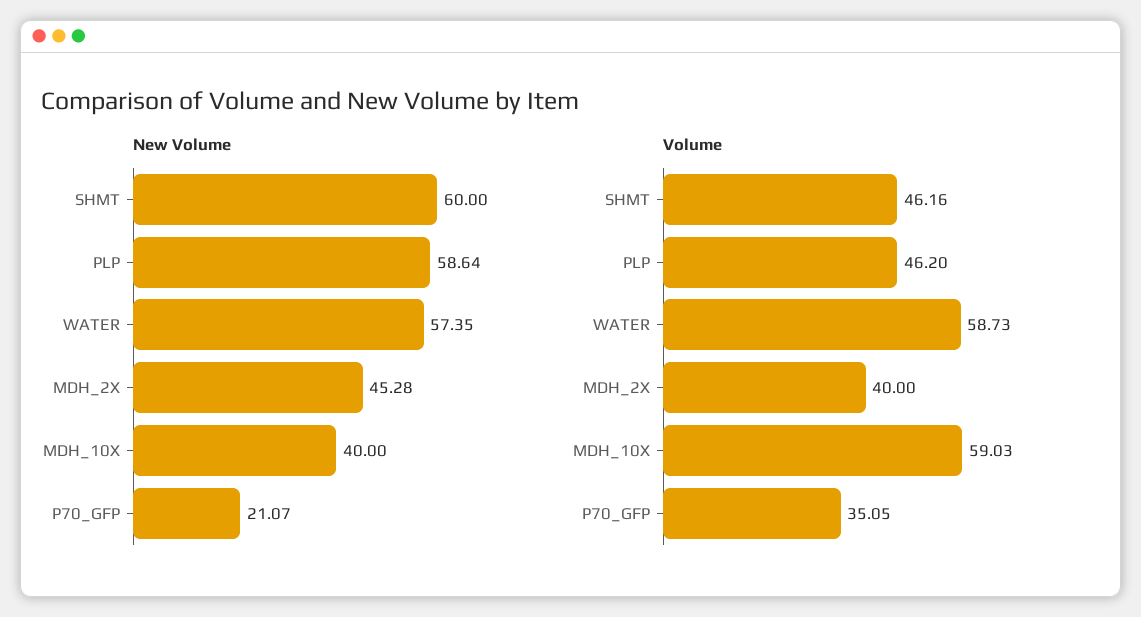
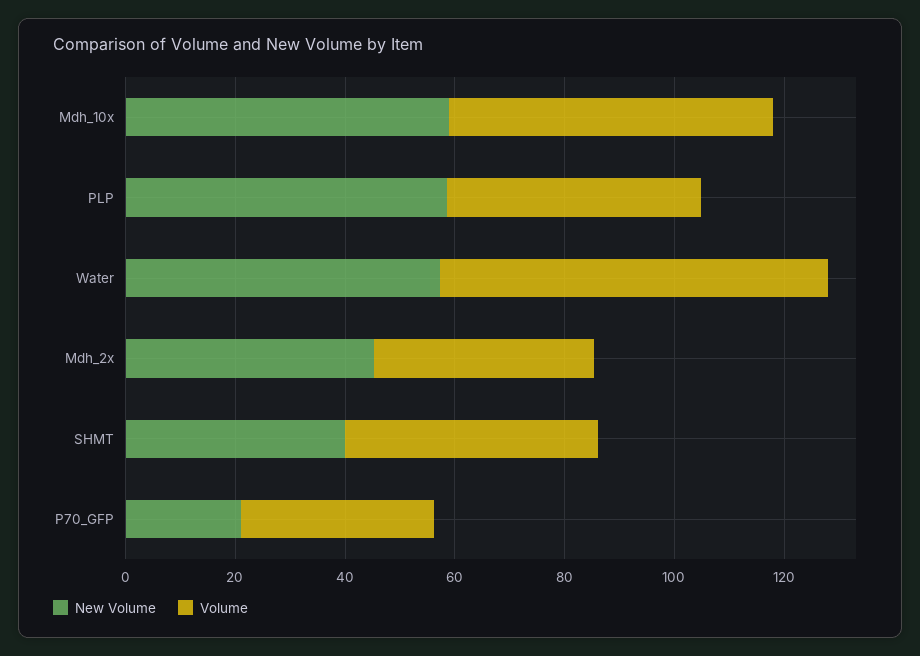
  {
    "New Volume": {
-     "SHMT": 60,
+     "SHMT": 40,
      "PLP": 58.64,
      "WATER": 57.35,
      "MDH_2X": 45.28,
-     "MDH_10X": 40,
+     "MDH_10X": 60,
      "P70_GFP": 21.07
    },
    "Volume": {
      "SHMT": 46.16,
      "PLP": 46.2,
-     "WATER": 58.73,
+     "WATER": 70,
      "MDH_2X": 40,
      "MDH_10X": 59.03,
      "P70_GFP": 35.05
    }
  }

